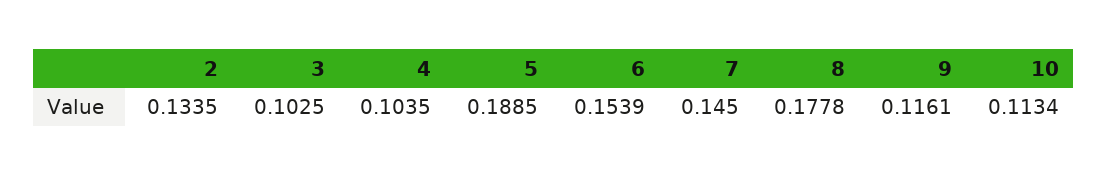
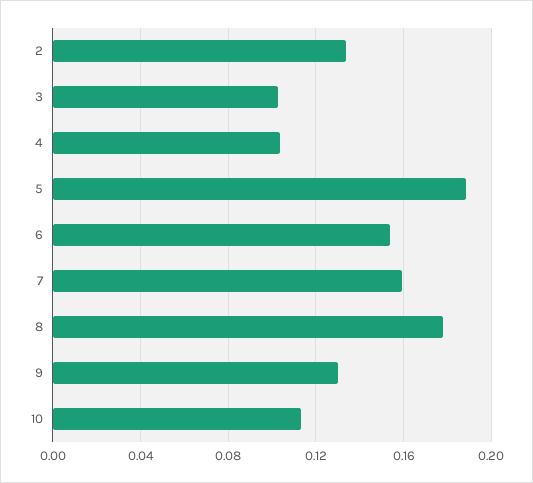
  {
    "2": 0.1335,
    "3": 0.1025,
    "4": 0.1035,
    "5": 0.1885,
    "6": 0.1539,
-   "7": 0.145,
+   "7": 0.16,
    "8": 0.1778,
-   "9": 0.1161,
+   "9": 0.13,
    "10": 0.1134
  }

